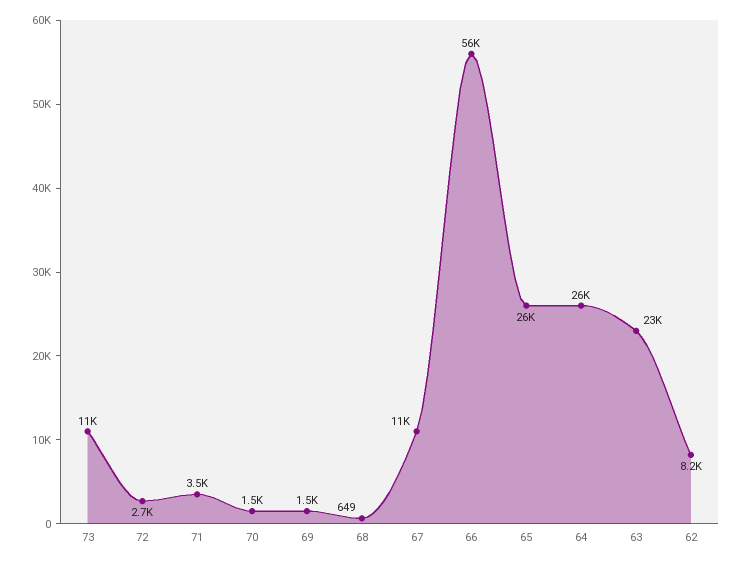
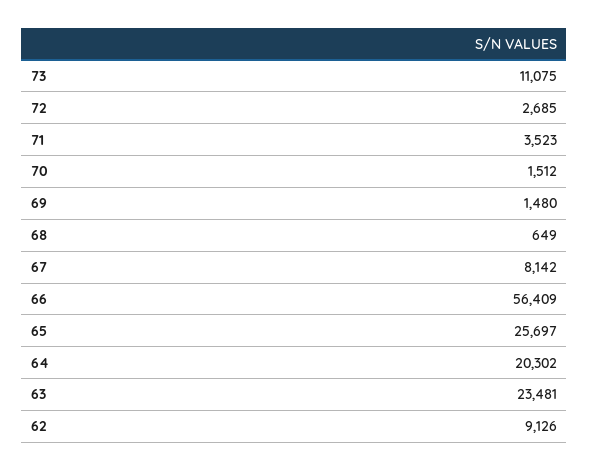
  {
    "73": 11075,
    "72": 2685,
    "71": 3523,
    "70": 1512,
    "69": 1480,
    "68": 649,
-   "67": 11000,
+   "67": 8142,
    "66": 56409,
    "65": 25697,
-   "64": 26000,
+   "64": 20302,
    "63": 23481,
-   "62": 8200
+   "62": 9126
  }

